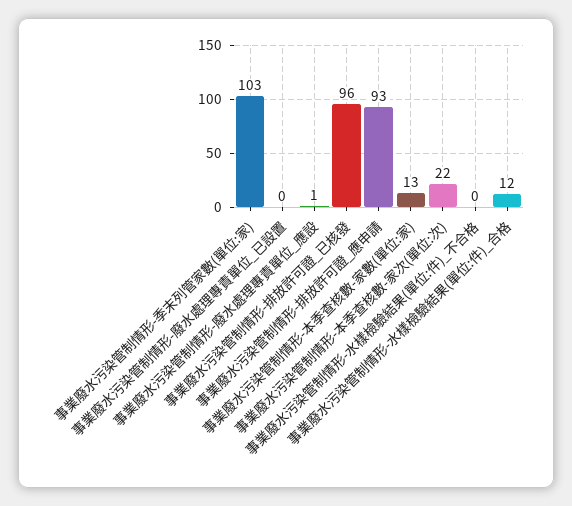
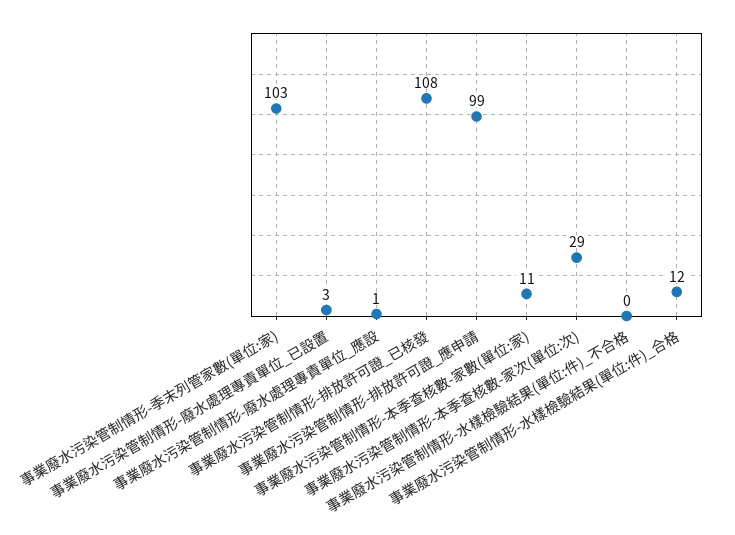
  {
    "事業廢水污染管制情形-季末列管家數(單位:家)": 103,
-   "事業廢水污染管制情形-廢水處理專責單位_已設置": 0,
+   "事業廢水污染管制情形-廢水處理專責單位_已設置": 3,
    "事業廢水污染管制情形-廢水處理專責單位_應設": 1,
-   "事業廢水污染管制情形-排放許可證_已核發": 96,
+   "事業廢水污染管制情形-排放許可證_已核發": 108,
-   "事業廢水污染管制情形-排放許可證_應申請": 93,
+   "事業廢水污染管制情形-排放許可證_應申請": 99,
-   "事業廢水污染管制情形-本季查核數-家數(單位:家)": 13,
+   "事業廢水污染管制情形-本季查核數-家數(單位:家)": 11,
-   "事業廢水污染管制情形-本季查核數-家次(單位:次)": 22,
+   "事業廢水污染管制情形-本季查核數-家次(單位:次)": 29,
    "事業廢水污染管制情形-水樣檢驗結果(單位:件)_不合格": 0,
    "事業廢水污染管制情形-水樣檢驗結果(單位:件)_合格": 12
  }

